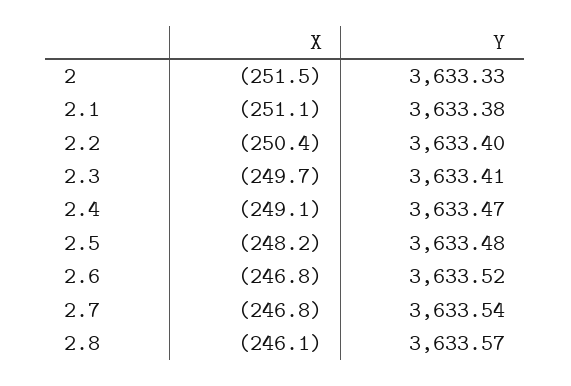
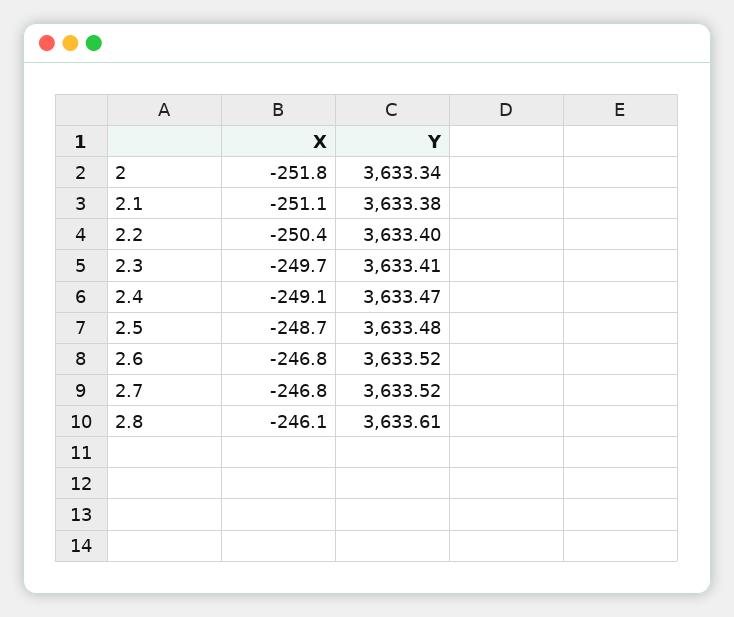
  {
    "X": {
-     "2": -251.5,
+     "2": -251.8,
      "2.1": -251.1,
      "2.2": -250.4,
      "2.3": -249.7,
      "2.4": -249.1,
-     "2.5": -248.2,
+     "2.5": -248.7,
      "2.6": -246.8,
      "2.7": -246.8,
      "2.8": -246.1
    },
    "Y": {
-     "2": 3633.33,
+     "2": 3633.34,
      "2.1": 3633.38,
      "2.2": 3633.4,
      "2.3": 3633.41,
      "2.4": 3633.47,
      "2.5": 3633.48,
      "2.6": 3633.52,
-     "2.7": 3633.54,
+     "2.7": 3633.52,
-     "2.8": 3633.57
+     "2.8": 3633.61
    }
  }

